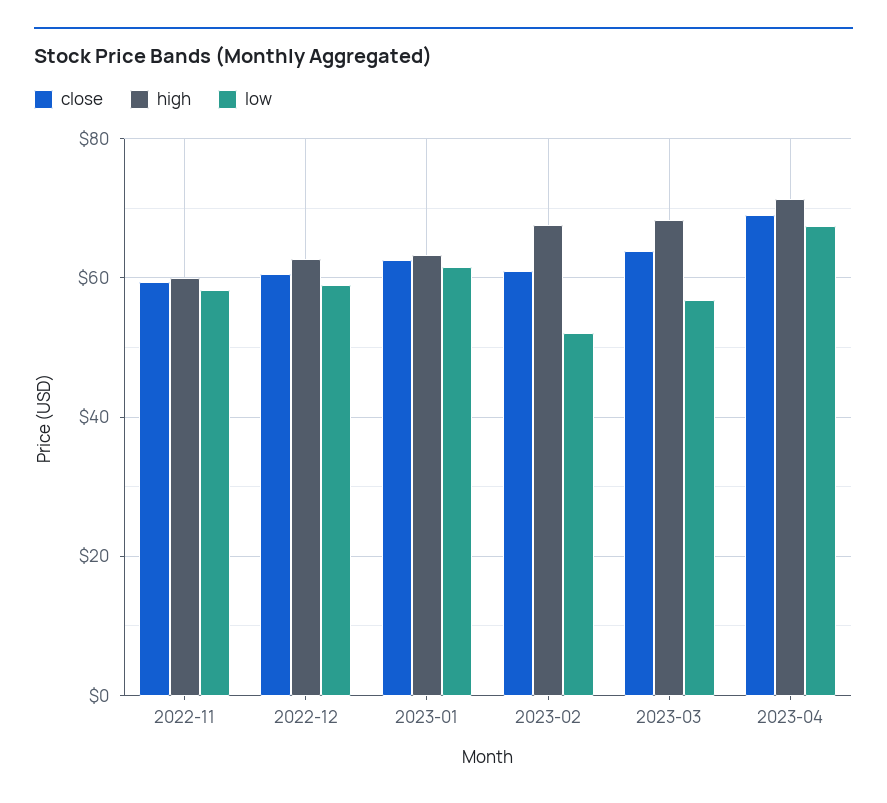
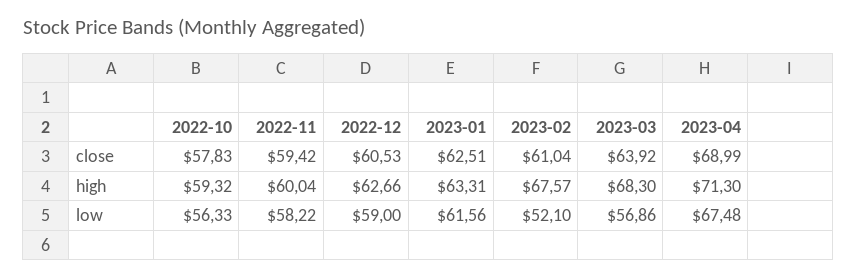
  {
    "close": {
      "2022-11": 59.42,
      "2022-12": 60.53,
      "2023-01": 62.51,
      "2023-02": 61.04,
      "2023-03": 63.92,
-     "2023-04": 68.99
+     "2023-04": 68.99,
+     "2022-10": 57.83
    },
    "high": {
      "2022-11": 60.04,
      "2022-12": 62.66,
      "2023-01": 63.31,
      "2023-02": 67.57,
      "2023-03": 68.3,
-     "2023-04": 71.3
+     "2023-04": 71.3,
+     "2022-10": 59.32
    },
    "low": {
      "2022-11": 58.22,
      "2022-12": 59,
      "2023-01": 61.56,
      "2023-02": 52.1,
      "2023-03": 56.86,
-     "2023-04": 67.48
+     "2023-04": 67.48,
+     "2022-10": 56.33
    }
  }

